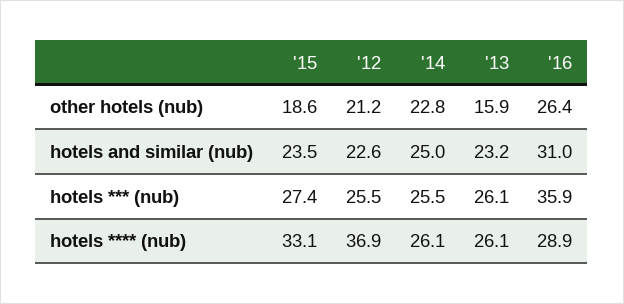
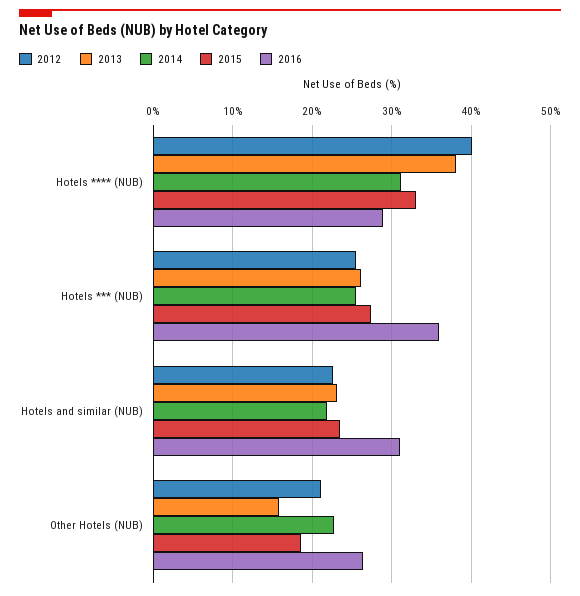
  {
    "'15": {
      "other hotels (nub)": 18.6,
      "hotels and similar (nub)": 23.5,
      "hotels *** (nub)": 27.4,
      "hotels **** (nub)": 33.1
    },
    "'12": {
      "other hotels (nub)": 21.2,
      "hotels and similar (nub)": 22.6,
      "hotels *** (nub)": 25.5,
-     "hotels **** (nub)": 36.9
+     "hotels **** (nub)": 40
    },
    "'14": {
      "other hotels (nub)": 22.8,
-     "hotels and similar (nub)": 25,
+     "hotels and similar (nub)": 22,
      "hotels *** (nub)": 25.5,
-     "hotels **** (nub)": 26.1
+     "hotels **** (nub)": 31
    },
    "'13": {
      "other hotels (nub)": 15.9,
      "hotels and similar (nub)": 23.2,
      "hotels *** (nub)": 26.1,
-     "hotels **** (nub)": 26.1
+     "hotels **** (nub)": 38
    },
    "'16": {
      "other hotels (nub)": 26.4,
      "hotels and similar (nub)": 31,
      "hotels *** (nub)": 35.9,
      "hotels **** (nub)": 28.9
    }
  }

